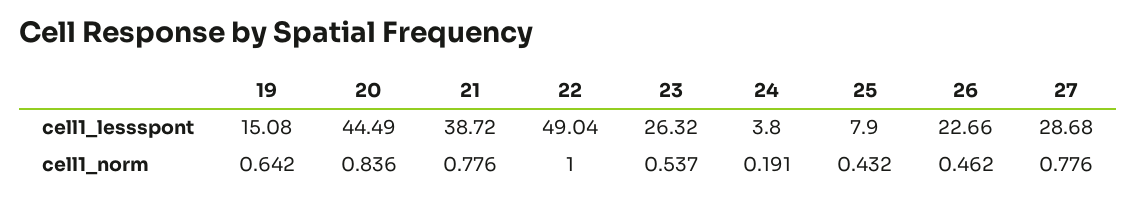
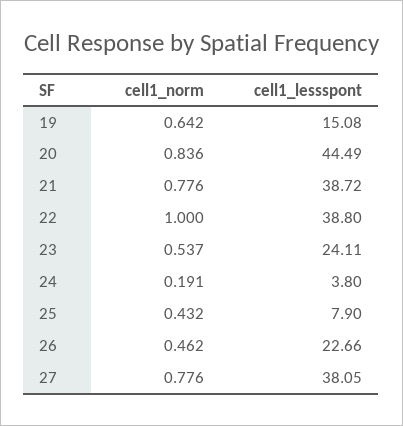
  {
    "19": {
      "cell1_lessspont": 15.08,
      "cell1_norm": 0.642
    },
    "20": {
      "cell1_lessspont": 44.49,
      "cell1_norm": 0.836
    },
    "21": {
      "cell1_lessspont": 38.72,
      "cell1_norm": 0.776
    },
    "22": {
-     "cell1_lessspont": 49.04,
+     "cell1_lessspont": 38.8,
      "cell1_norm": 1
    },
    "23": {
-     "cell1_lessspont": 26.32,
+     "cell1_lessspont": 24.11,
      "cell1_norm": 0.537
    },
    "24": {
      "cell1_lessspont": 3.8,
      "cell1_norm": 0.191
    },
    "25": {
      "cell1_lessspont": 7.9,
      "cell1_norm": 0.432
    },
    "26": {
      "cell1_lessspont": 22.66,
      "cell1_norm": 0.462
    },
    "27": {
-     "cell1_lessspont": 28.68,
+     "cell1_lessspont": 38.05,
      "cell1_norm": 0.776
    }
  }

